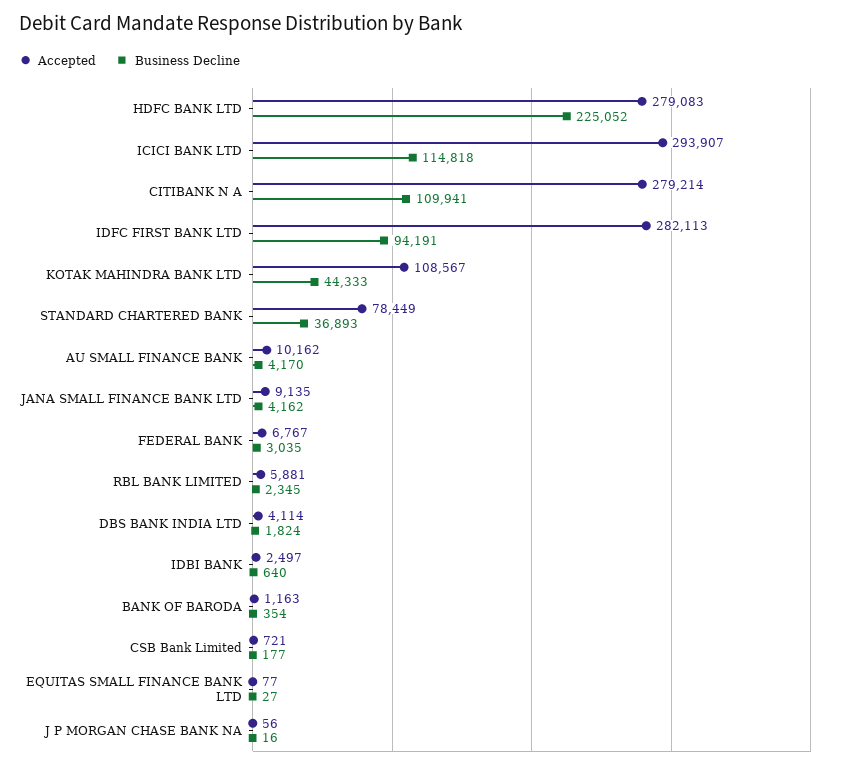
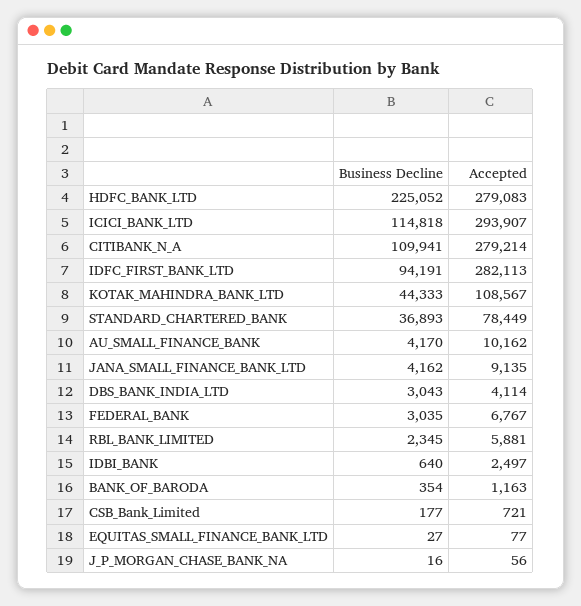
  {
    "Accepted": {
      "HDFC BANK LTD": 279083,
      "ICICI BANK LTD": 293907,
      "CITIBANK N A": 279214,
      "IDFC FIRST BANK LTD": 282113,
      "KOTAK MAHINDRA BANK LTD": 108567,
      "STANDARD CHARTERED BANK": 78449,
      "AU SMALL FINANCE BANK": 10162,
      "JANA SMALL FINANCE BANK LTD": 9135,
      "FEDERAL BANK": 6767,
      "RBL BANK LIMITED": 5881,
      "DBS BANK INDIA LTD": 4114,
      "IDBI BANK": 2497,
      "BANK OF BARODA": 1163,
      "CSB Bank Limited": 721,
      "EQUITAS SMALL FINANCE BANK LTD": 77,
      "J P MORGAN CHASE BANK NA": 56
    },
    "Business Decline": {
      "HDFC BANK LTD": 225052,
      "ICICI BANK LTD": 114818,
      "CITIBANK N A": 109941,
      "IDFC FIRST BANK LTD": 94191,
      "KOTAK MAHINDRA BANK LTD": 44333,
      "STANDARD CHARTERED BANK": 36893,
      "AU SMALL FINANCE BANK": 4170,
      "JANA SMALL FINANCE BANK LTD": 4162,
      "FEDERAL BANK": 3035,
      "RBL BANK LIMITED": 2345,
-     "DBS BANK INDIA LTD": 1824,
+     "DBS BANK INDIA LTD": 3043,
      "IDBI BANK": 640,
      "BANK OF BARODA": 354,
      "CSB Bank Limited": 177,
      "EQUITAS SMALL FINANCE BANK LTD": 27,
      "J P MORGAN CHASE BANK NA": 16
    }
  }

